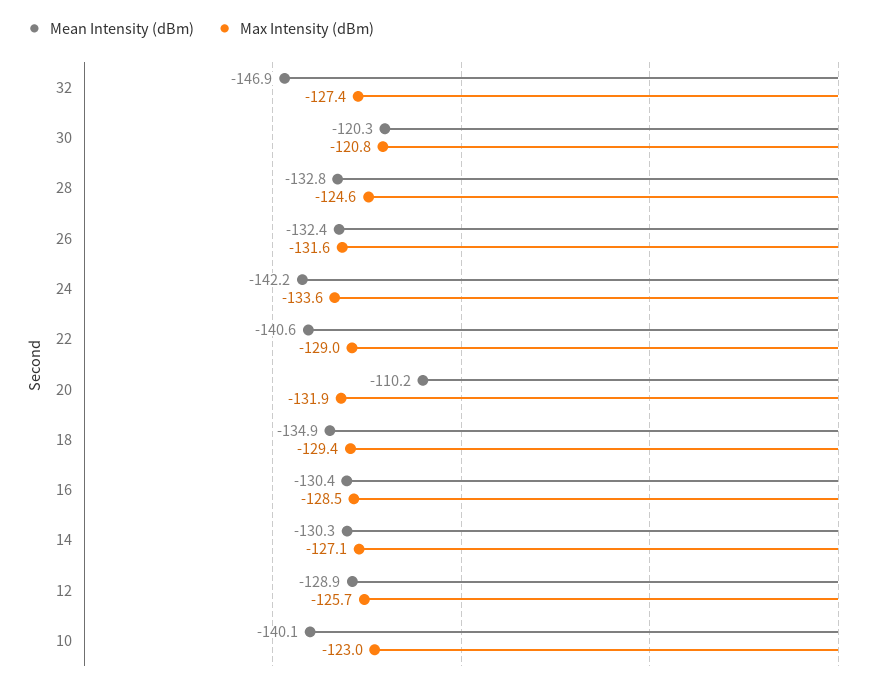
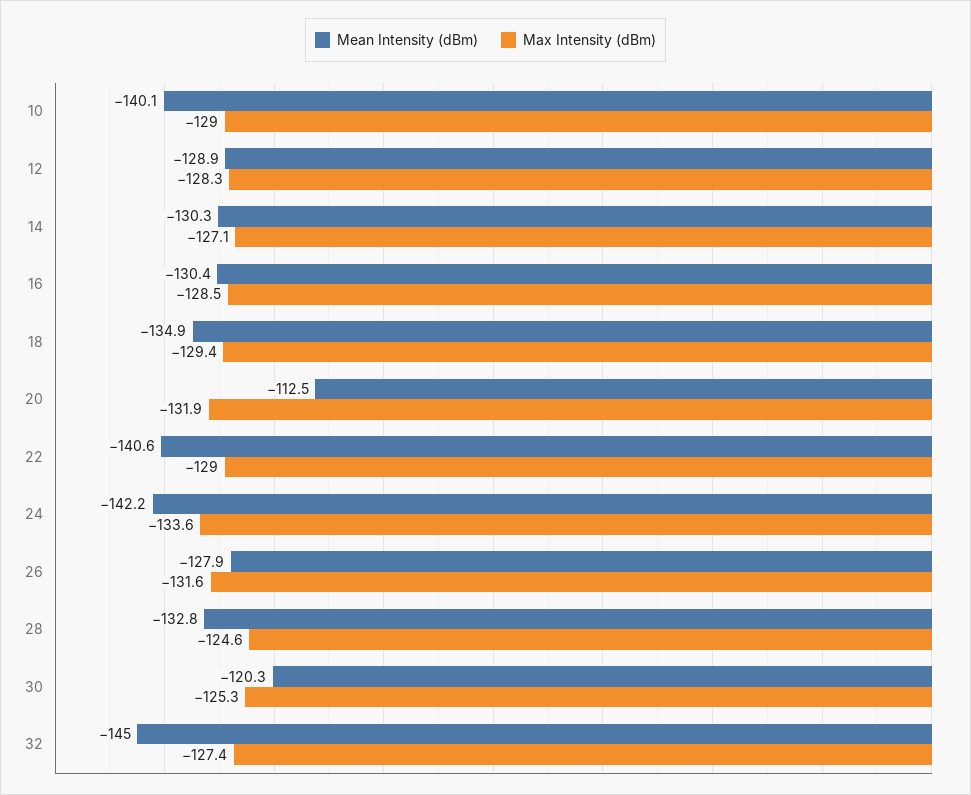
  {
    "Mean Intensity (dBm)": {
-     "32": -146.9,
+     "32": -145,
      "30": -120.3,
      "28": -132.8,
-     "26": -132.4,
+     "26": -127.9,
      "24": -142.2,
      "22": -140.6,
-     "20": -110.2,
+     "20": -112.5,
      "18": -134.9,
      "16": -130.4,
      "14": -130.3,
      "12": -128.9,
      "10": -140.1
    },
    "Max Intensity (dBm)": {
      "32": -127.4,
-     "30": -120.8,
+     "30": -125.3,
      "28": -124.6,
      "26": -131.6,
      "24": -133.6,
      "22": -129,
      "20": -131.9,
      "18": -129.4,
      "16": -128.5,
      "14": -127.1,
-     "12": -125.7,
+     "12": -128.3,
-     "10": -123
+     "10": -129
    }
  }

